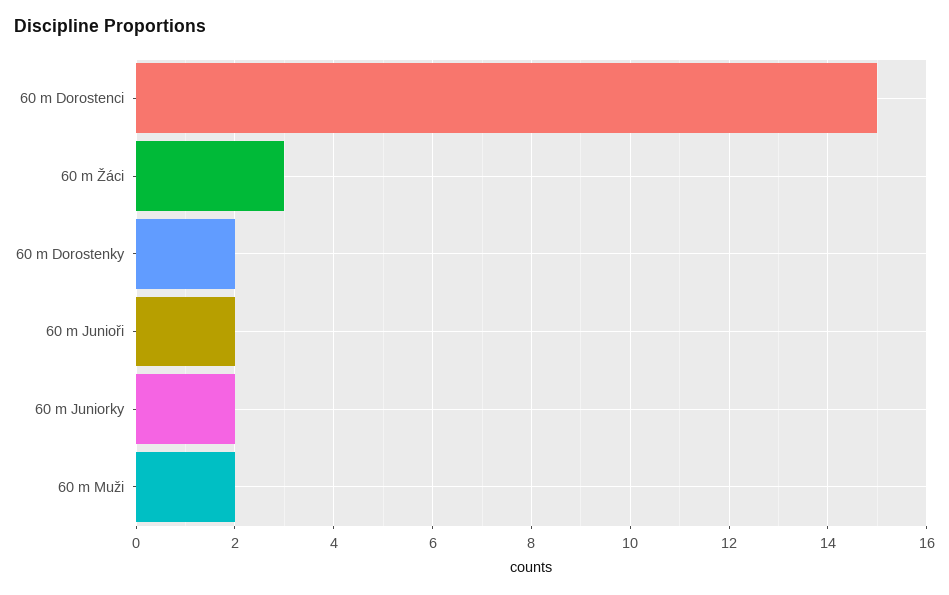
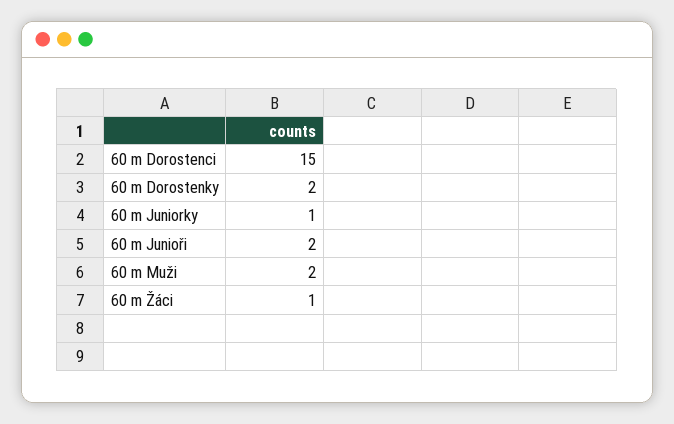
  {
    "60 m Dorostenci": 15,
-   "60 m Žáci": 3,
+   "60 m Žáci": 1,
    "60 m Dorostenky": 2,
    "60 m Junioři": 2,
-   "60 m Juniorky": 2,
+   "60 m Juniorky": 1,
    "60 m Muži": 2
  }

